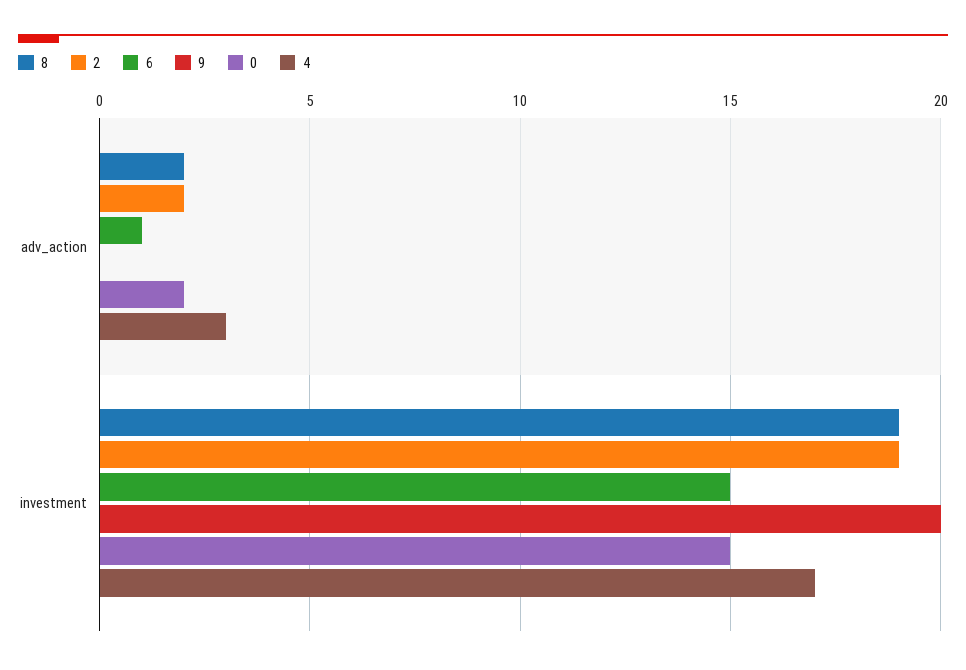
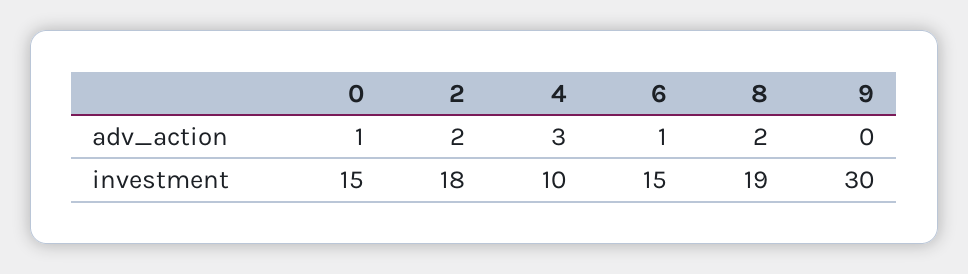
  {
    "8": {
      "adv_action": 2,
      "investment": 19
    },
    "2": {
      "adv_action": 2,
-     "investment": 19
+     "investment": 18
    },
    "6": {
      "adv_action": 1,
      "investment": 15
    },
    "9": {
      "adv_action": 0,
-     "investment": 20
+     "investment": 30
    },
    "0": {
-     "adv_action": 2,
+     "adv_action": 1,
      "investment": 15
    },
    "4": {
      "adv_action": 3,
-     "investment": 17
+     "investment": 10
    }
  }

